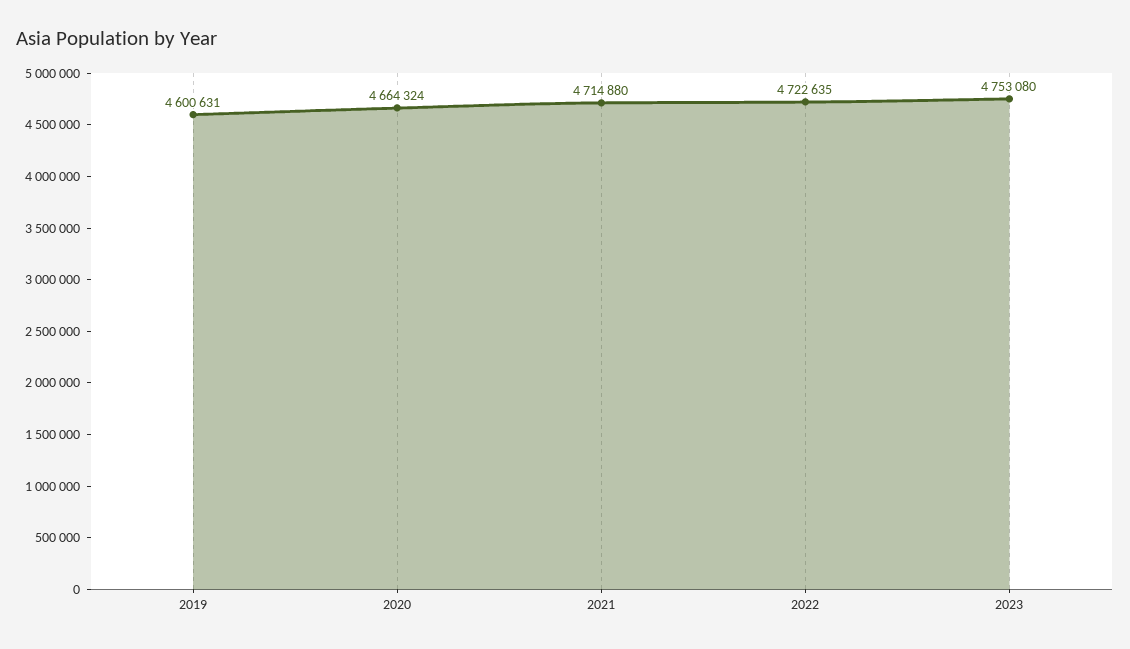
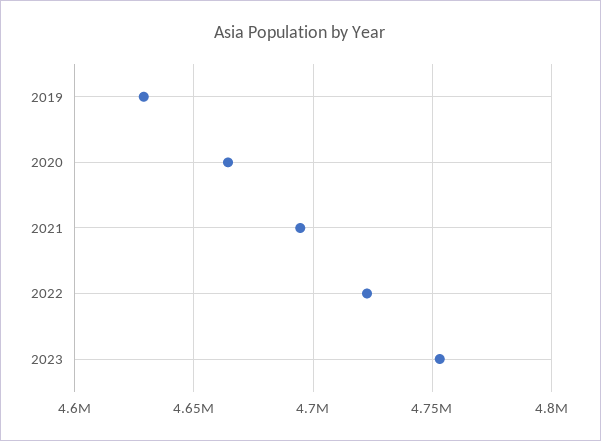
  {
-   "2019": 4600631,
+   "2019": 4630000,
    "2020": 4664324,
-   "2021": 4714880,
+   "2021": 4695000,
    "2022": 4722635,
    "2023": 4753080
  }

